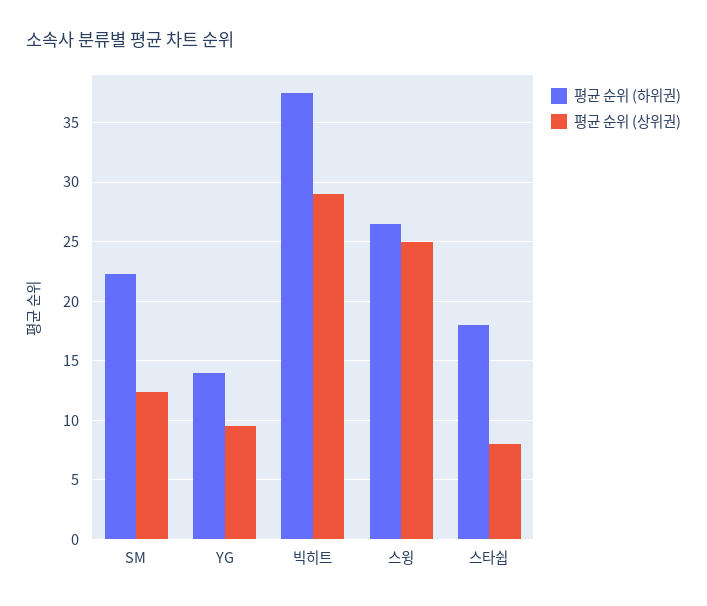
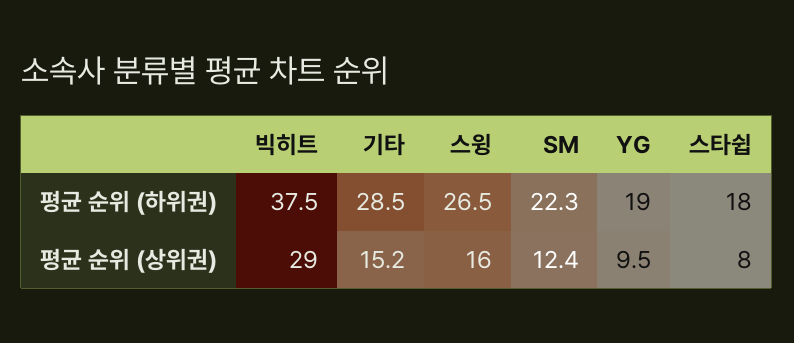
  {
    "평균 순위 (하위권)": {
      "SM": 22.3,
-     "YG": 14,
+     "YG": 19,
      "빅히트": 37.5,
      "스윙": 26.5,
-     "스타쉽": 18
+     "스타쉽": 18,
+     "기타": 28.5
    },
    "평균 순위 (상위권)": {
      "SM": 12.4,
      "YG": 9.5,
      "빅히트": 29,
-     "스윙": 25,
+     "스윙": 16,
-     "스타쉽": 8
+     "스타쉽": 8,
+     "기타": 15.2
    }
  }

